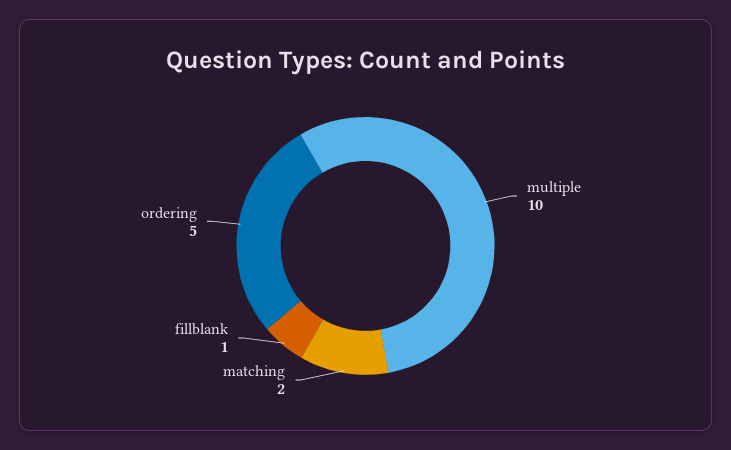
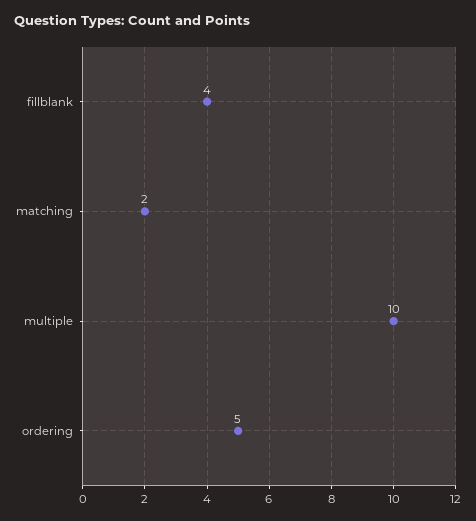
  {
    "multiple": 10,
    "matching": 2,
-   "fillblank": 1,
+   "fillblank": 4,
    "ordering": 5
  }

